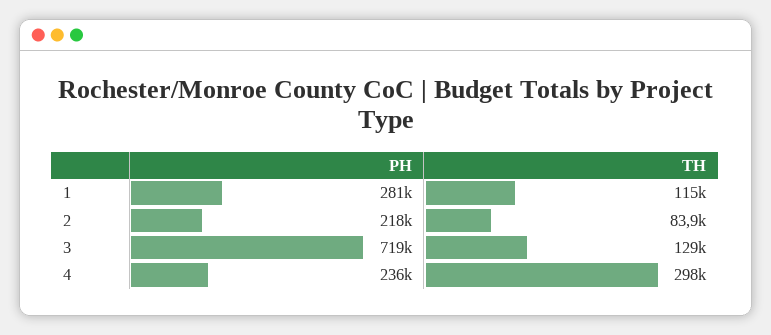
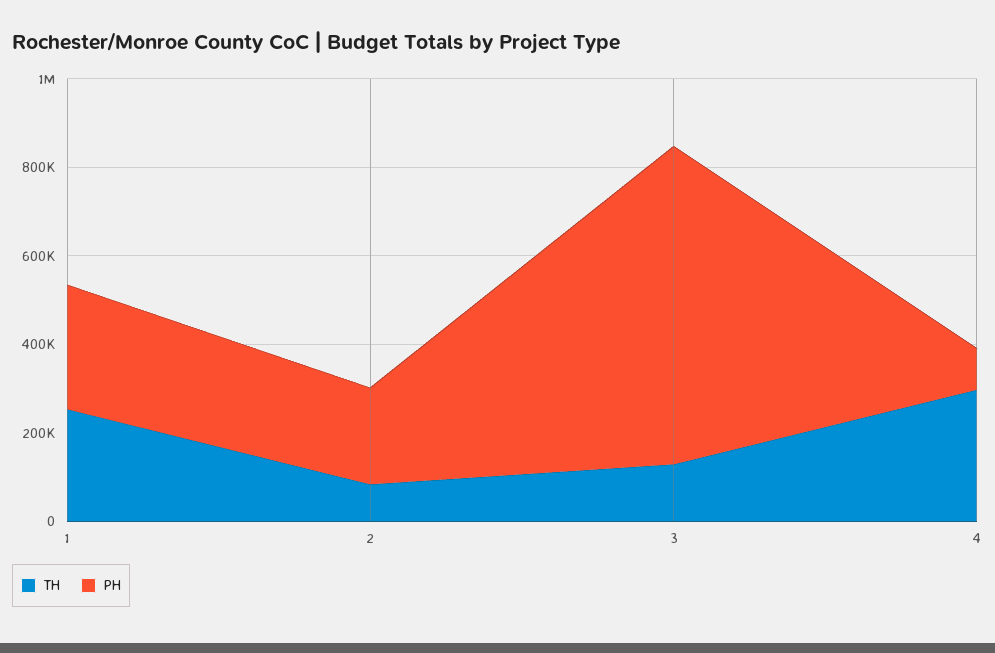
  {
    "PH": {
      "1": 281000,
      "2": 218000,
      "3": 719000,
-     "4": 236000
+     "4": 100000
    },
    "TH": {
-     "1": 115000,
+     "1": 250000,
      "2": 83900,
      "3": 129000,
      "4": 298000
    }
  }

